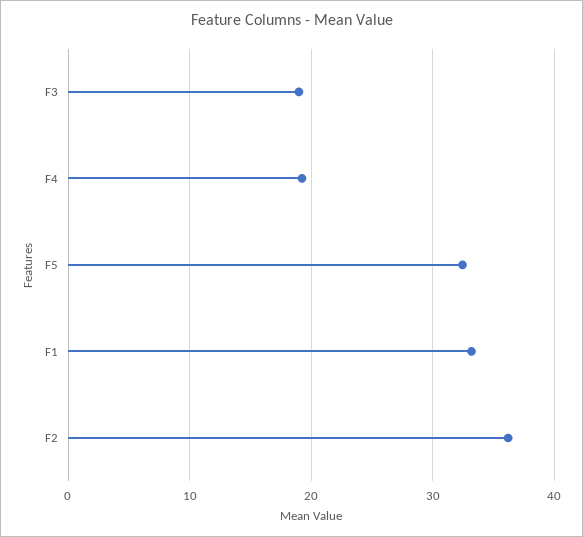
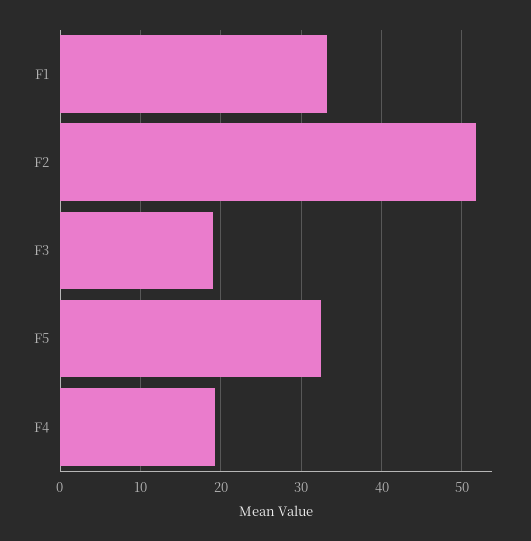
  {
    "F3": 19,
    "F4": 19,
    "F5": 32,
    "F1": 33,
-   "F2": 36
+   "F2": 52
  }

